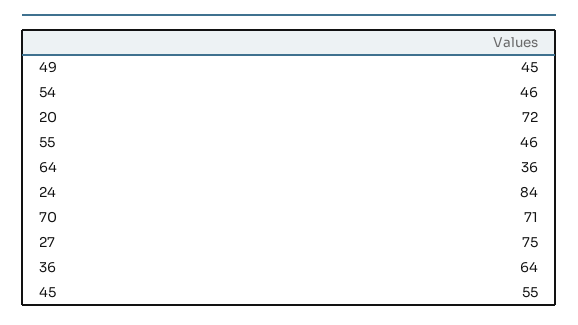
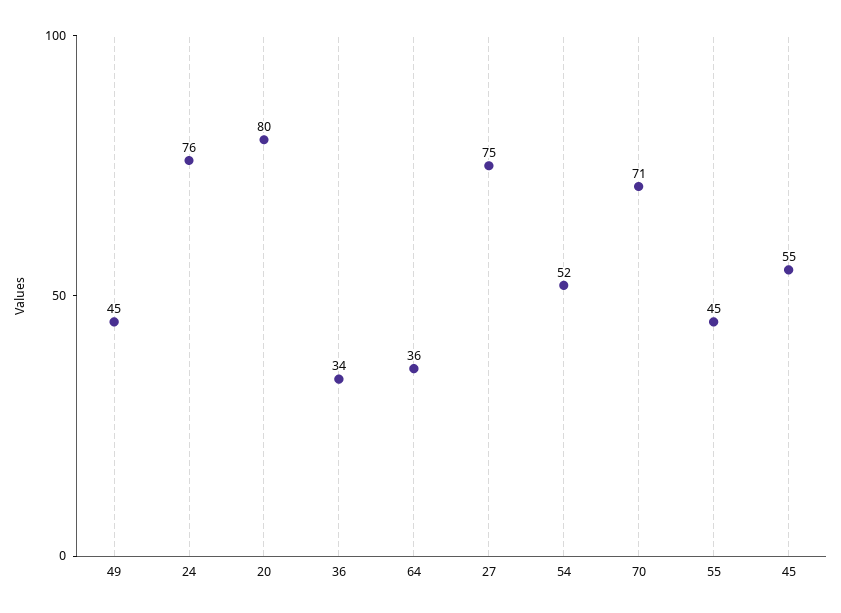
  {
    "49": 45,
-   "54": 46,
+   "54": 52,
-   "20": 72,
+   "20": 80,
-   "55": 46,
+   "55": 45,
    "64": 36,
-   "24": 84,
+   "24": 76,
    "70": 71,
    "27": 75,
-   "36": 64,
+   "36": 34,
    "45": 55
  }

